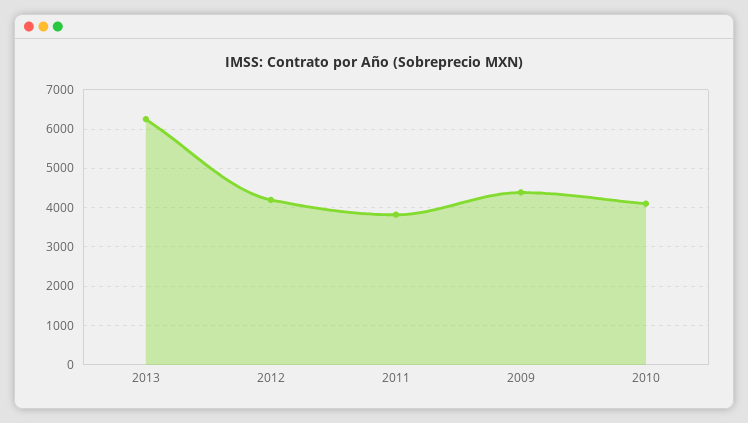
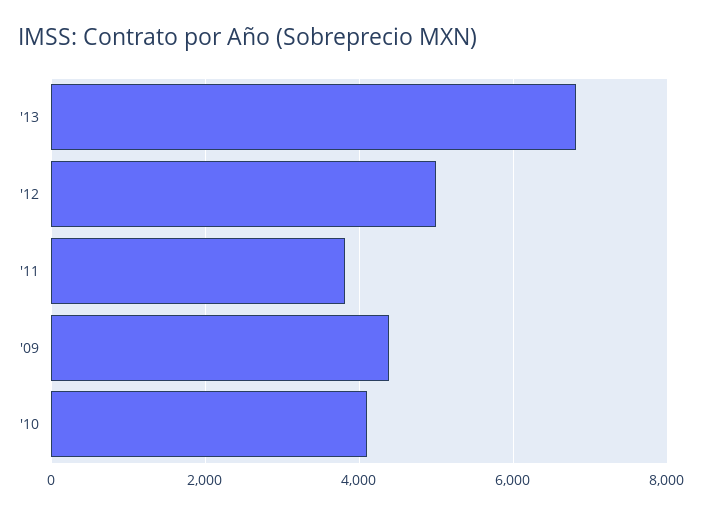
  {
-   "2013": 6200,
+   "2013": 6800,
-   "2012": 4200,
+   "2012": 5000,
    "2011": 3800,
    "2009": 4400,
    "2010": 4200
  }

